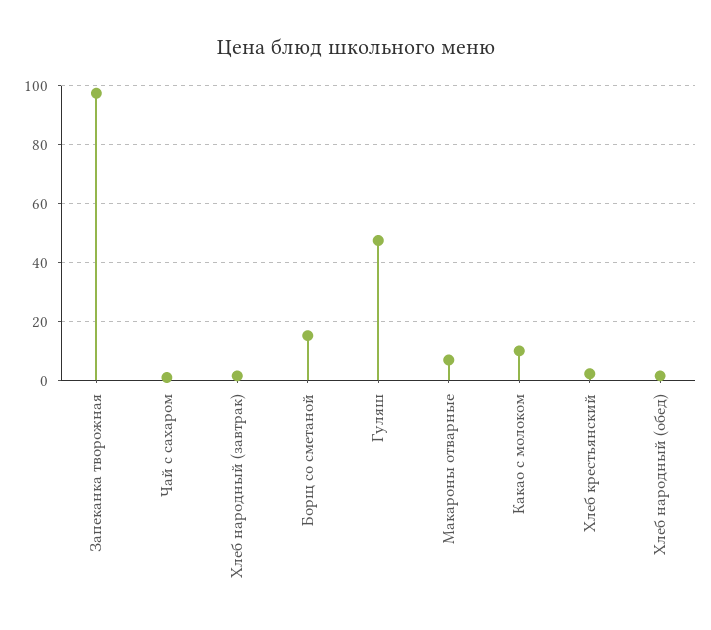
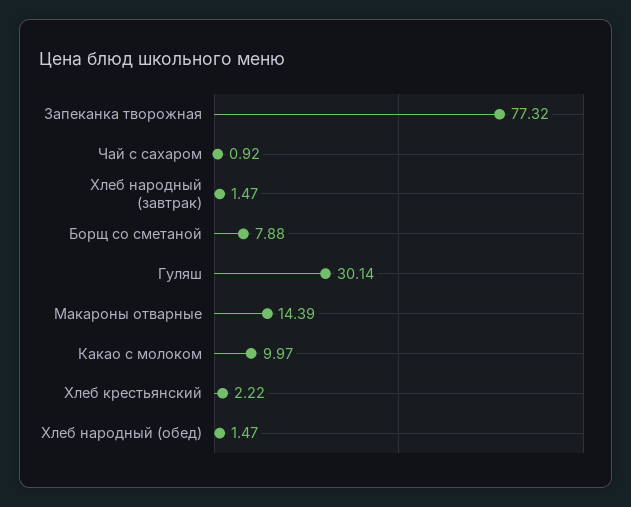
  {
-   "Запеканка творожная": 97.5,
+   "Запеканка творожная": 77.32,
    "Чай с сахаром": 0.92,
    "Хлеб народный (завтрак)": 1.47,
-   "Борщ со сметаной": 15,
+   "Борщ со сметаной": 7.88,
-   "Гуляш": 47.5,
+   "Гуляш": 30.14,
-   "Макароны отварные": 7.5,
+   "Макароны отварные": 14.39,
    "Какао с молоком": 9.97,
    "Хлеб крестьянский": 2.22,
    "Хлеб народный (обед)": 1.47
  }

